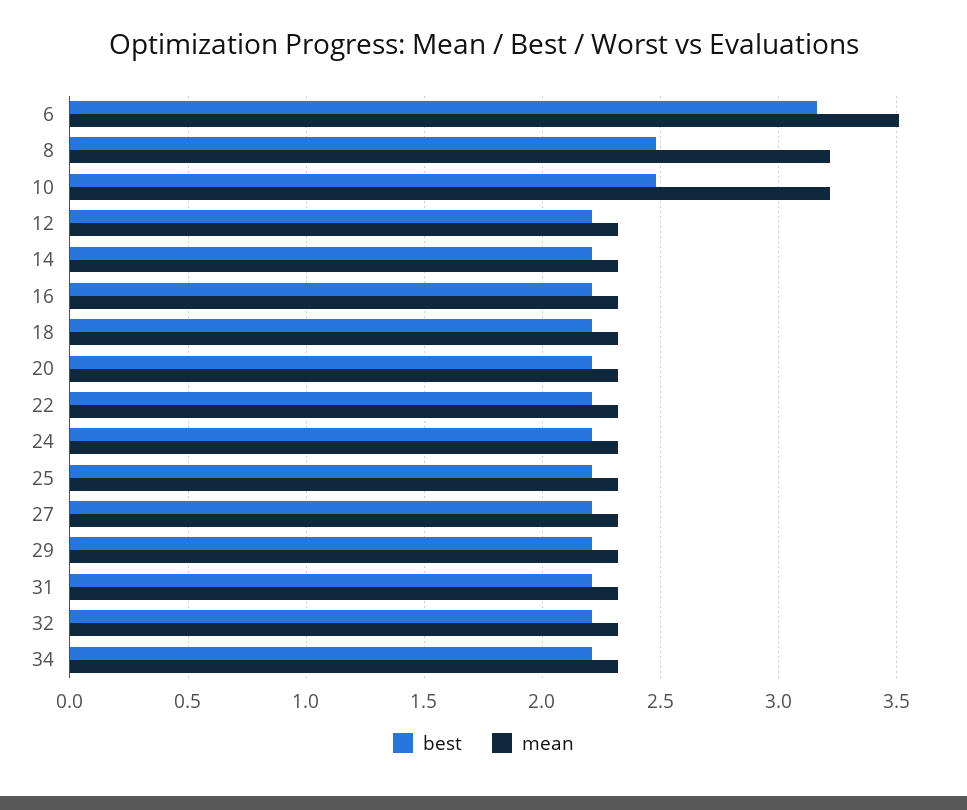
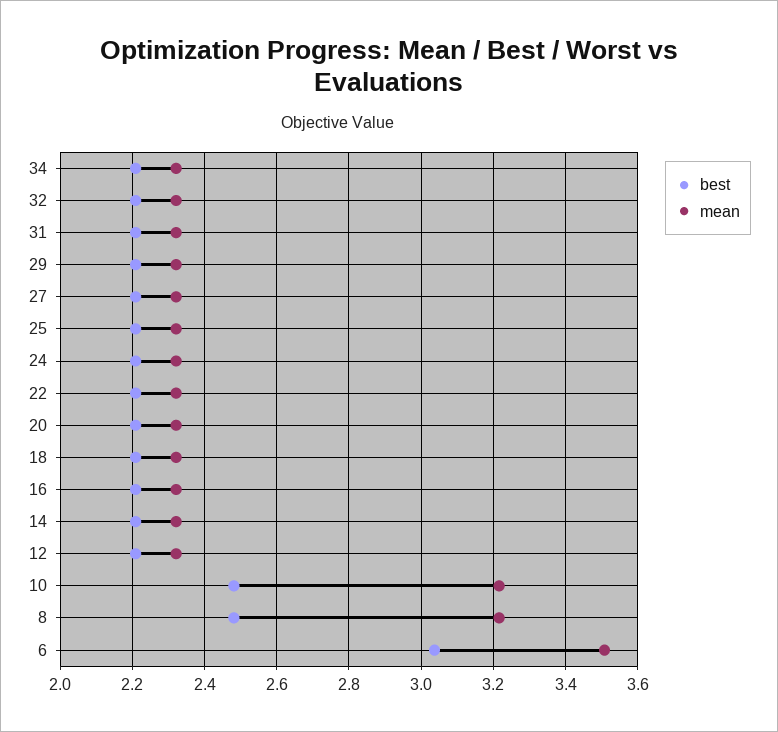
  {
    "best": {
-     "6": 3.15,
+     "6": 3.04,
      "8": 2.48,
      "10": 2.48,
      "12": 2.2,
      "14": 2.2,
      "16": 2.2,
      "18": 2.2,
      "20": 2.2,
      "22": 2.2,
      "24": 2.2,
      "25": 2.2,
      "27": 2.2,
      "29": 2.2,
      "31": 2.2,
      "32": 2.2,
      "34": 2.2
    },
    "mean": {
      "6": 3.5,
      "8": 3.22,
      "10": 3.22,
      "12": 2.32,
      "14": 2.32,
      "16": 2.32,
      "18": 2.32,
      "20": 2.32,
      "22": 2.32,
      "24": 2.32,
      "25": 2.32,
      "27": 2.32,
      "29": 2.32,
      "31": 2.32,
      "32": 2.32,
      "34": 2.32
    }
  }

